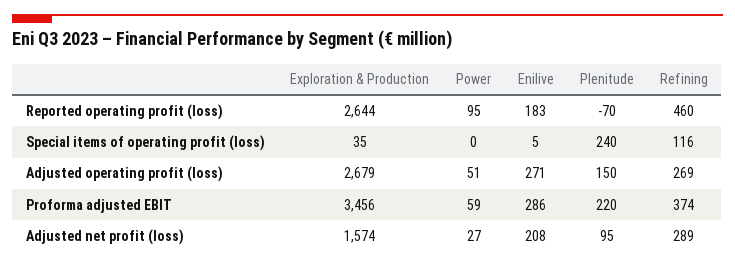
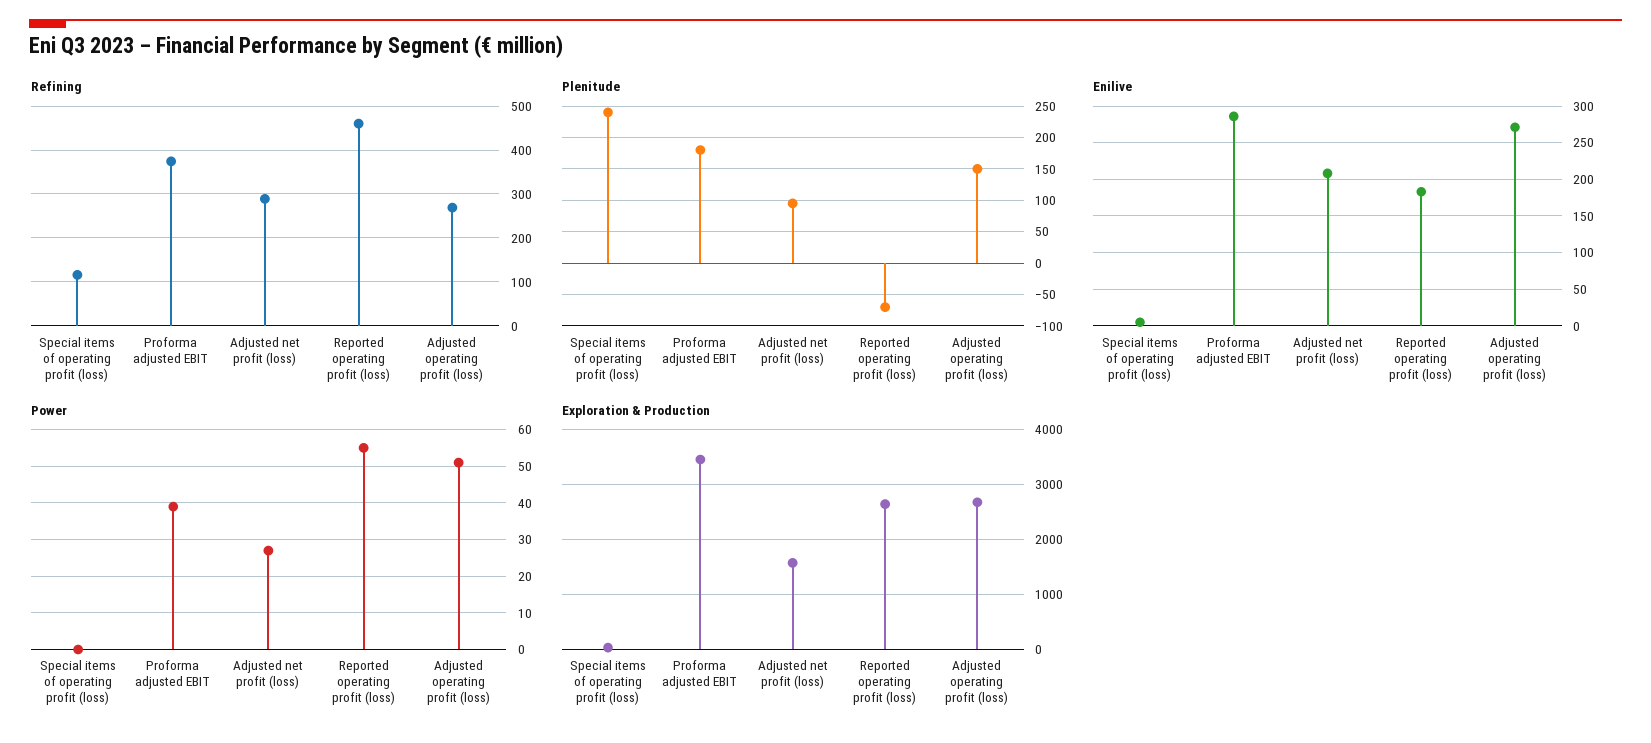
  {
    "Exploration & Production": {
      "Reported operating profit (loss)": 2644,
      "Special items of operating profit (loss)": 35,
      "Adjusted operating profit (loss)": 2679,
      "Proforma adjusted EBIT": 3456,
      "Adjusted net profit (loss)": 1574
    },
    "Power": {
-     "Reported operating profit (loss)": 95,
+     "Reported operating profit (loss)": 55,
      "Special items of operating profit (loss)": 0,
      "Adjusted operating profit (loss)": 51,
-     "Proforma adjusted EBIT": 59,
+     "Proforma adjusted EBIT": 40,
      "Adjusted net profit (loss)": 27
    },
    "Enilive": {
      "Reported operating profit (loss)": 183,
      "Special items of operating profit (loss)": 5,
      "Adjusted operating profit (loss)": 271,
      "Proforma adjusted EBIT": 286,
      "Adjusted net profit (loss)": 208
    },
    "Plenitude": {
      "Reported operating profit (loss)": -70,
      "Special items of operating profit (loss)": 240,
      "Adjusted operating profit (loss)": 150,
-     "Proforma adjusted EBIT": 220,
+     "Proforma adjusted EBIT": 180,
      "Adjusted net profit (loss)": 95
    },
    "Refining": {
      "Reported operating profit (loss)": 460,
      "Special items of operating profit (loss)": 116,
      "Adjusted operating profit (loss)": 269,
      "Proforma adjusted EBIT": 374,
      "Adjusted net profit (loss)": 289
    }
  }

